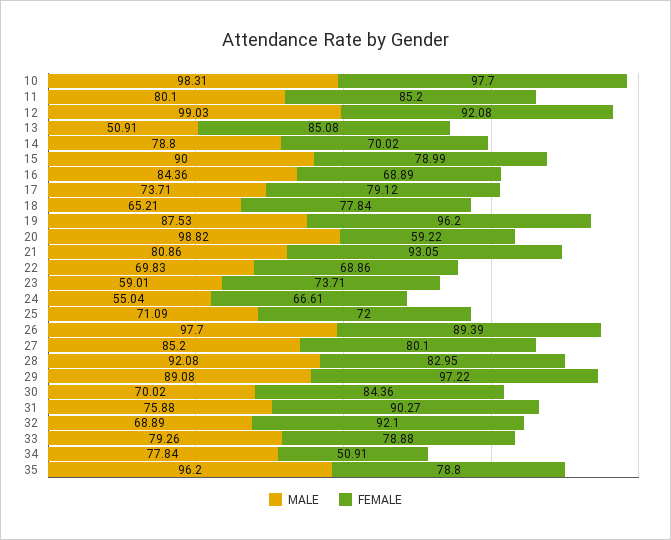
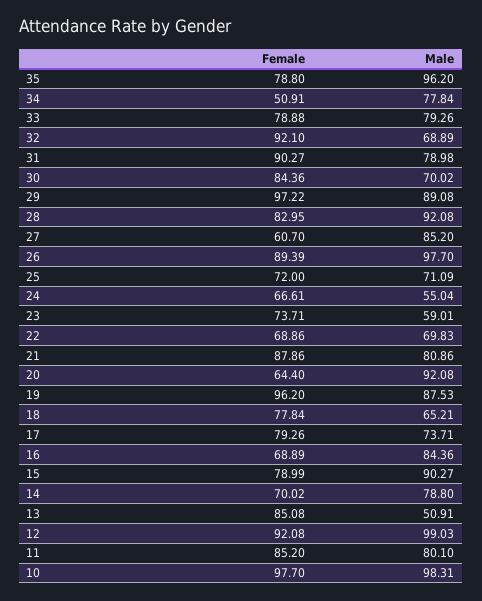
  {
    "MALE": {
      "10": 98.31,
      "11": 80.1,
      "12": 99.03,
      "13": 50.91,
      "14": 78.8,
-     "15": 90,
+     "15": 90.27,
      "16": 84.36,
      "17": 73.71,
      "18": 65.21,
      "19": 87.53,
-     "20": 98.82,
+     "20": 92.08,
      "21": 80.86,
      "22": 69.83,
      "23": 59.01,
      "24": 55.04,
      "25": 71.09,
      "26": 97.7,
      "27": 85.2,
      "28": 92.08,
      "29": 89.08,
      "30": 70.02,
-     "31": 75.88,
+     "31": 78.98,
      "32": 68.89,
      "33": 79.26,
      "34": 77.84,
      "35": 96.2
    },
    "FEMALE": {
      "10": 97.7,
      "11": 85.2,
      "12": 92.08,
      "13": 85.08,
      "14": 70.02,
      "15": 78.99,
      "16": 68.89,
-     "17": 79.12,
+     "17": 79.26,
      "18": 77.84,
      "19": 96.2,
-     "20": 59.22,
+     "20": 64.4,
-     "21": 93.05,
+     "21": 87.86,
      "22": 68.86,
      "23": 73.71,
      "24": 66.61,
      "25": 72,
      "26": 89.39,
-     "27": 80.1,
+     "27": 60.7,
      "28": 82.95,
      "29": 97.22,
      "30": 84.36,
      "31": 90.27,
      "32": 92.1,
      "33": 78.88,
      "34": 50.91,
      "35": 78.8
    }
  }

